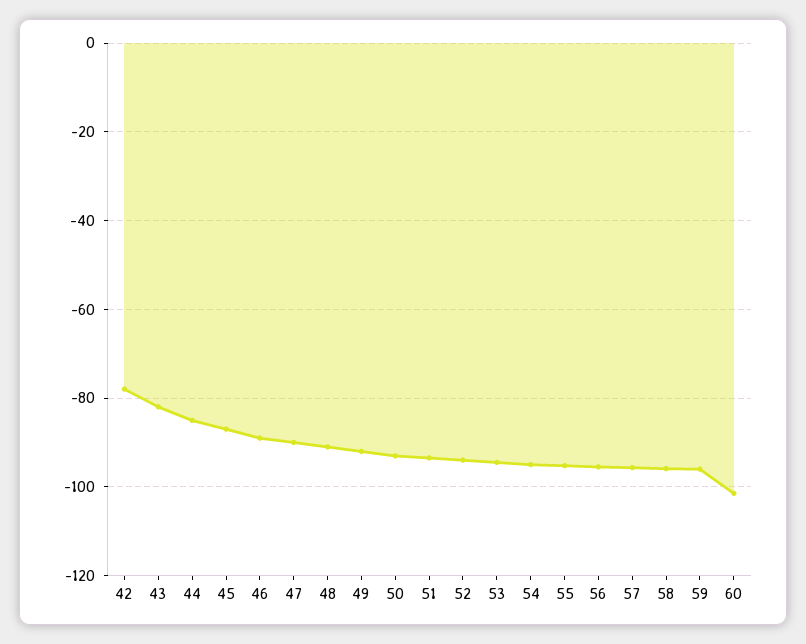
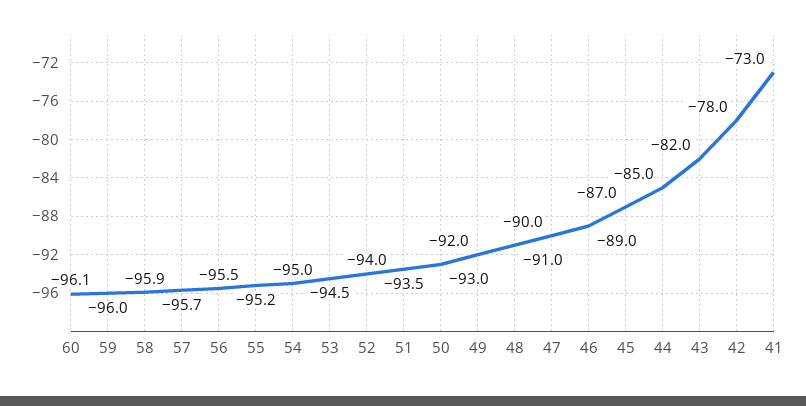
  {
    "42": -78,
    "43": -82,
    "44": -85,
    "45": -87,
    "46": -89,
    "47": -90,
    "48": -91,
    "49": -92,
    "50": -93,
    "51": -93.5,
    "52": -94,
    "53": -94.5,
    "54": -95,
    "55": -95.2,
    "56": -95.5,
    "57": -95.7,
    "58": -95.9,
    "59": -96,
-   "60": -102
+   "60": -96.1,
+   "41": -73
  }

